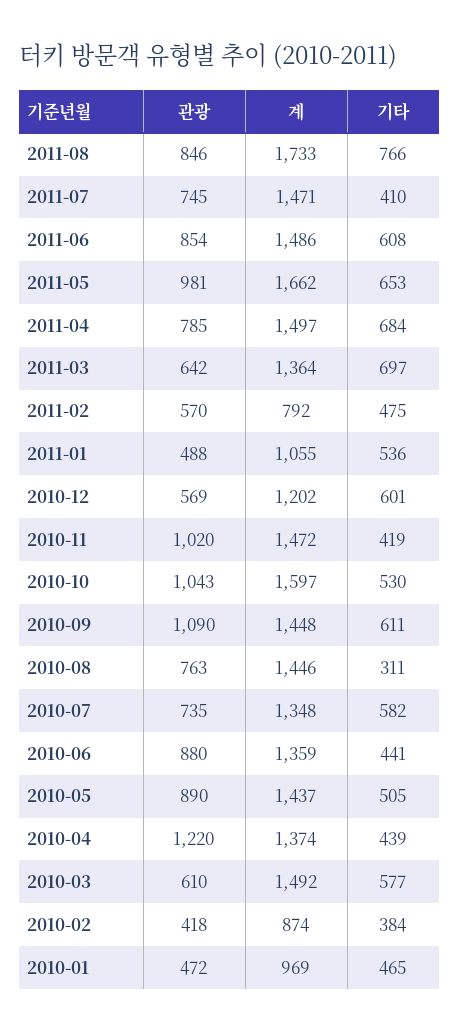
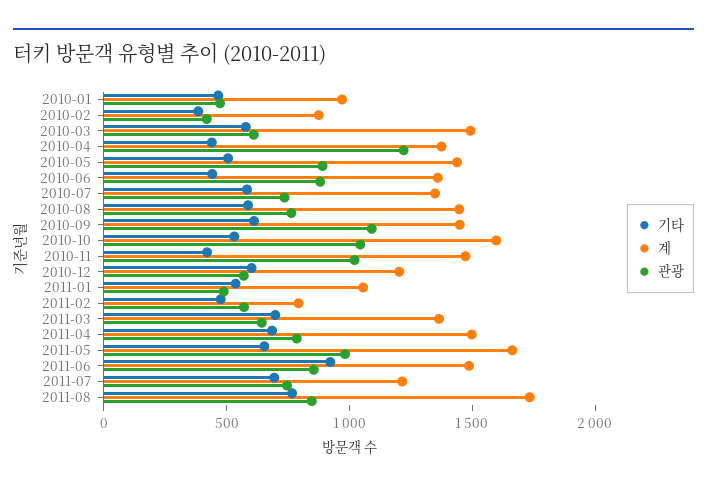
  {
    "관광": {
      "2011-08": 846,
      "2011-07": 745,
      "2011-06": 854,
      "2011-05": 981,
      "2011-04": 785,
      "2011-03": 642,
      "2011-02": 570,
      "2011-01": 488,
      "2010-12": 569,
      "2010-11": 1020,
      "2010-10": 1043,
      "2010-09": 1090,
      "2010-08": 763,
      "2010-07": 735,
      "2010-06": 880,
      "2010-05": 890,
      "2010-04": 1220,
      "2010-03": 610,
      "2010-02": 418,
      "2010-01": 472
    },
    "계": {
      "2011-08": 1733,
-     "2011-07": 1471,
+     "2011-07": 1200,
      "2011-06": 1486,
      "2011-05": 1662,
      "2011-04": 1497,
      "2011-03": 1364,
      "2011-02": 792,
      "2011-01": 1055,
      "2010-12": 1202,
      "2010-11": 1472,
      "2010-10": 1597,
      "2010-09": 1448,
      "2010-08": 1446,
      "2010-07": 1348,
      "2010-06": 1359,
      "2010-05": 1437,
      "2010-04": 1374,
      "2010-03": 1492,
      "2010-02": 874,
      "2010-01": 969
    },
    "기타": {
      "2011-08": 766,
-     "2011-07": 410,
+     "2011-07": 700,
-     "2011-06": 608,
+     "2011-06": 900,
      "2011-05": 653,
      "2011-04": 684,
      "2011-03": 697,
      "2011-02": 475,
      "2011-01": 536,
      "2010-12": 601,
      "2010-11": 419,
      "2010-10": 530,
      "2010-09": 611,
-     "2010-08": 311,
+     "2010-08": 600,
      "2010-07": 582,
      "2010-06": 441,
      "2010-05": 505,
      "2010-04": 439,
      "2010-03": 577,
      "2010-02": 384,
      "2010-01": 465
    }
  }

